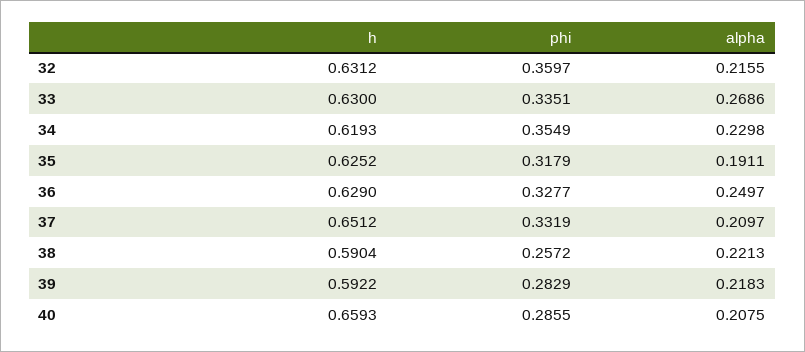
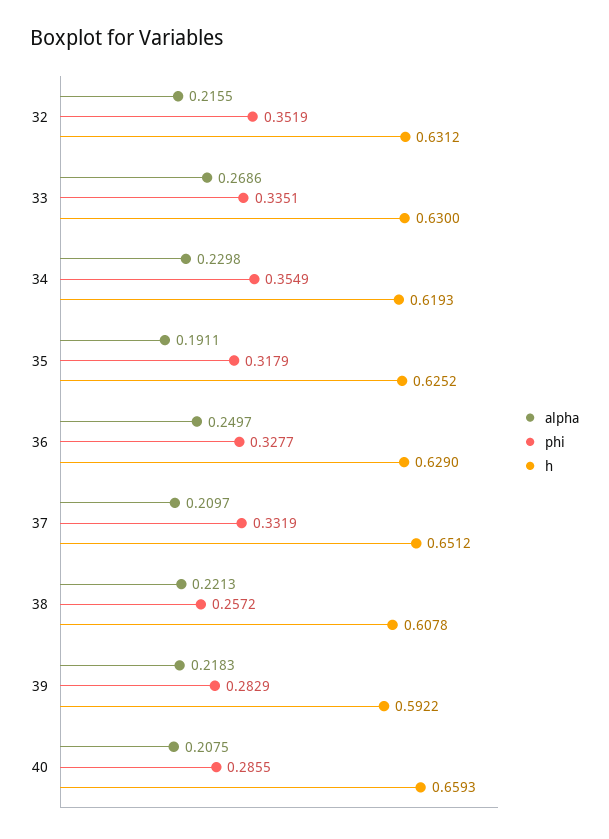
  {
    "h": {
      "32": 0.6312,
      "33": 0.63,
      "34": 0.6193,
      "35": 0.6252,
      "36": 0.629,
      "37": 0.6512,
-     "38": 0.5904,
+     "38": 0.6078,
      "39": 0.5922,
      "40": 0.6593
    },
    "phi": {
-     "32": 0.3597,
+     "32": 0.3519,
      "33": 0.3351,
      "34": 0.3549,
      "35": 0.3179,
      "36": 0.3277,
      "37": 0.3319,
      "38": 0.2572,
      "39": 0.2829,
      "40": 0.2855
    },
    "alpha": {
      "32": 0.2155,
      "33": 0.2686,
      "34": 0.2298,
      "35": 0.1911,
      "36": 0.2497,
      "37": 0.2097,
      "38": 0.2213,
      "39": 0.2183,
      "40": 0.2075
    }
  }

